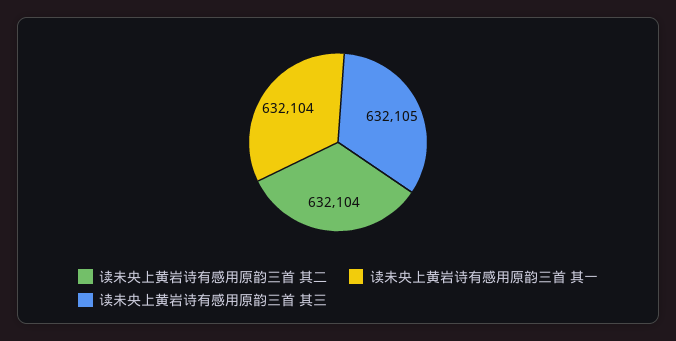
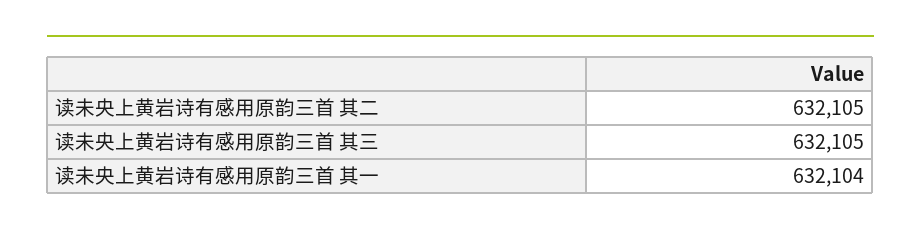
  {
-   "读未央上黄岩诗有感用原韵三首 其二": 632104,
+   "读未央上黄岩诗有感用原韵三首 其二": 632105,
    "读未央上黄岩诗有感用原韵三首 其一": 632104,
    "读未央上黄岩诗有感用原韵三首 其三": 632105
  }

